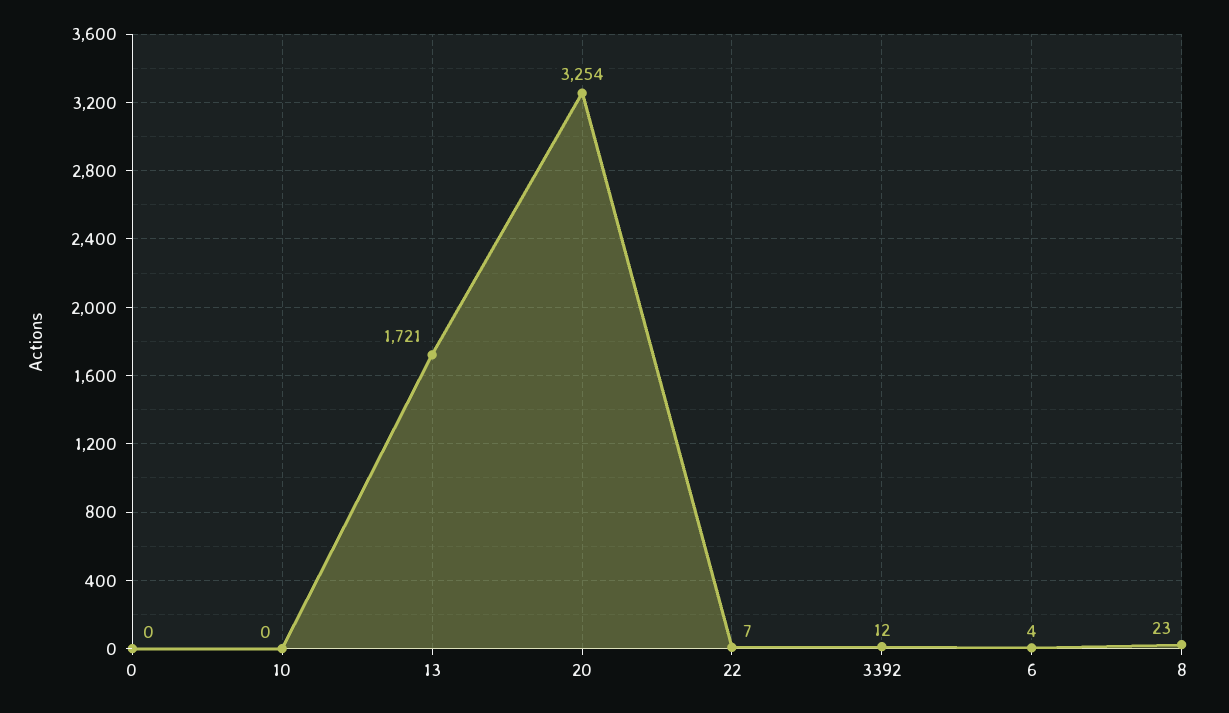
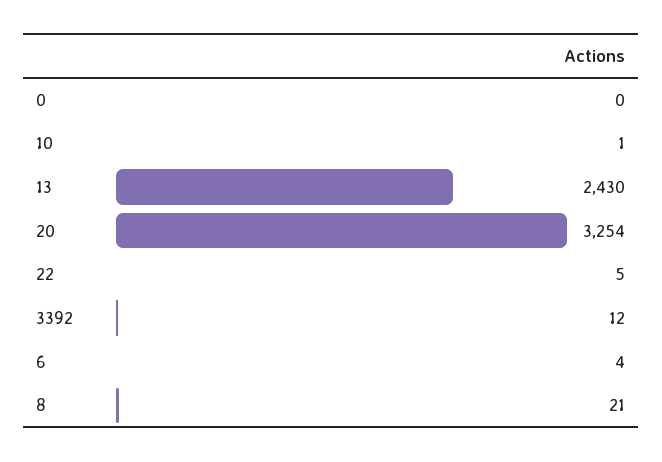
  {
    "0": 0,
-   "10": 0,
+   "10": 1,
-   "13": 1721,
+   "13": 2430,
    "20": 3254,
-   "22": 7,
+   "22": 5,
    "3392": 12,
    "6": 4,
-   "8": 23
+   "8": 21
  }

